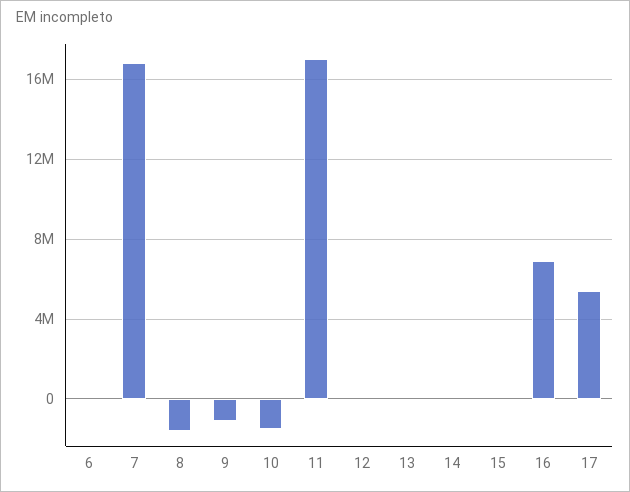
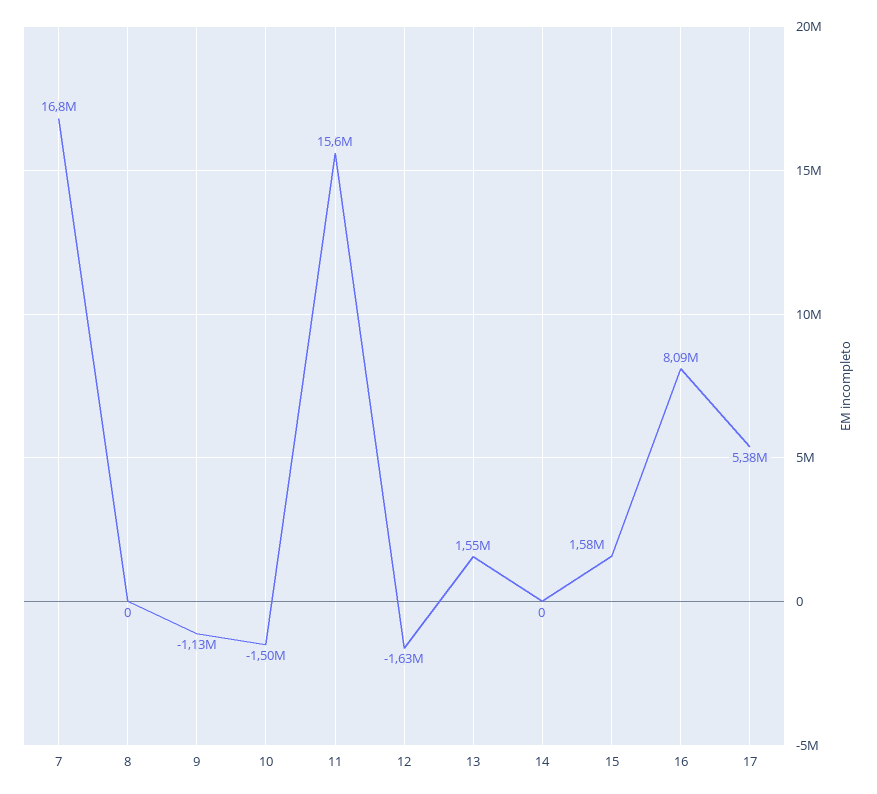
  {
-   "6": 0,
    "7": 16800000,
-   "8": -1500000,
+   "8": 0,
    "9": -1130000,
    "10": -1500000,
-   "11": 17000000,
+   "11": 15600000,
-   "12": 0,
+   "12": -1630000,
-   "13": 0,
+   "13": 1550000,
    "14": 0,
-   "15": 0,
+   "15": 1580000,
-   "16": 7000000,
+   "16": 8090000,
    "17": 5380000
  }

